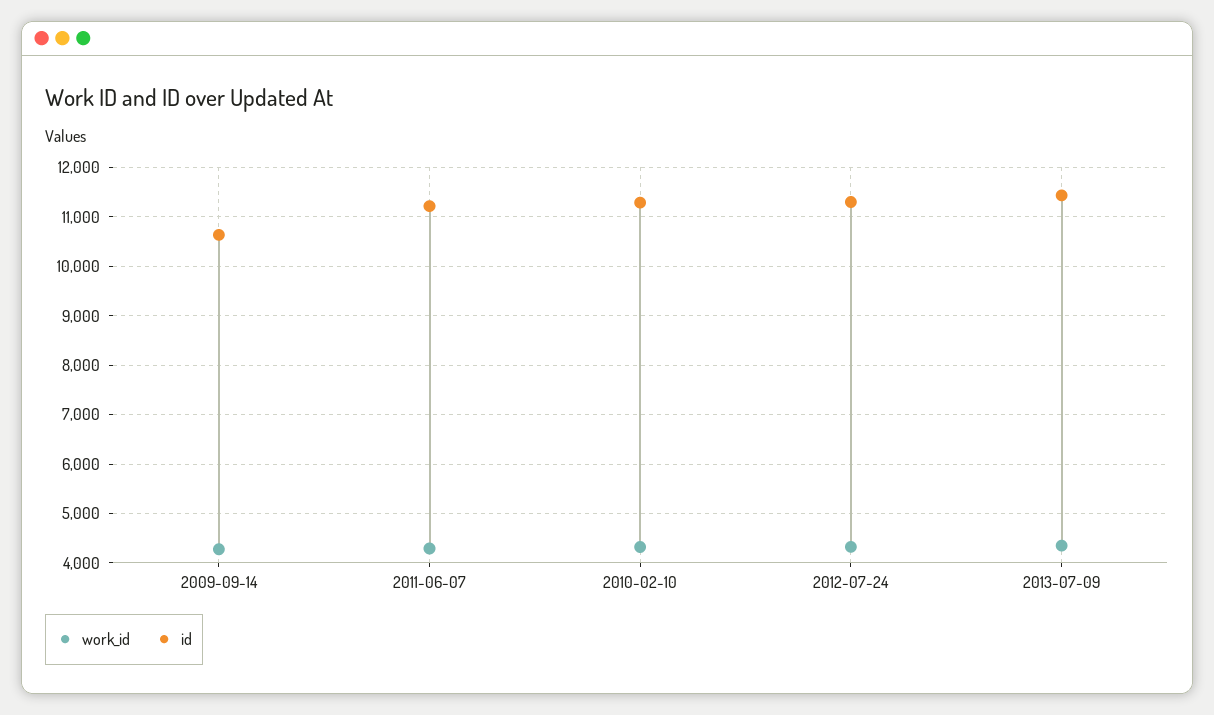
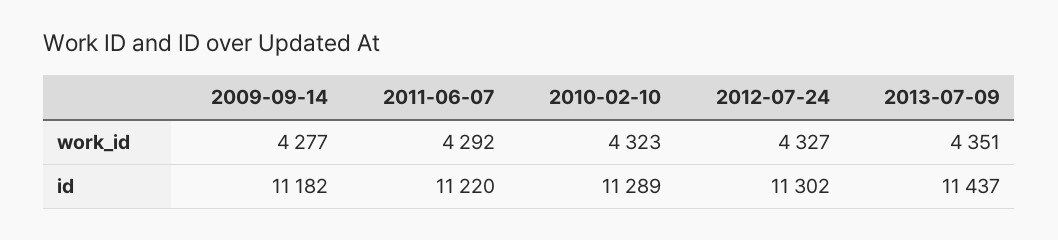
  {
    "work_id": {
      "2009-09-14": 4277,
      "2011-06-07": 4292,
      "2010-02-10": 4323,
      "2012-07-24": 4327,
      "2013-07-09": 4351
    },
    "id": {
-     "2009-09-14": 10600,
+     "2009-09-14": 11182,
      "2011-06-07": 11220,
      "2010-02-10": 11289,
      "2012-07-24": 11302,
      "2013-07-09": 11437
    }
  }

